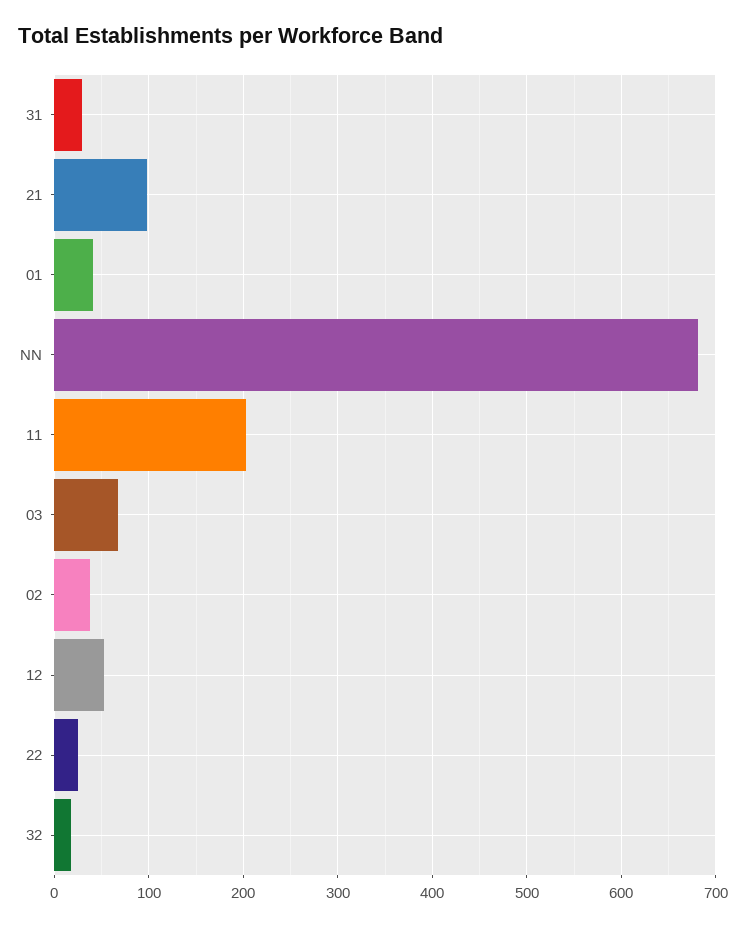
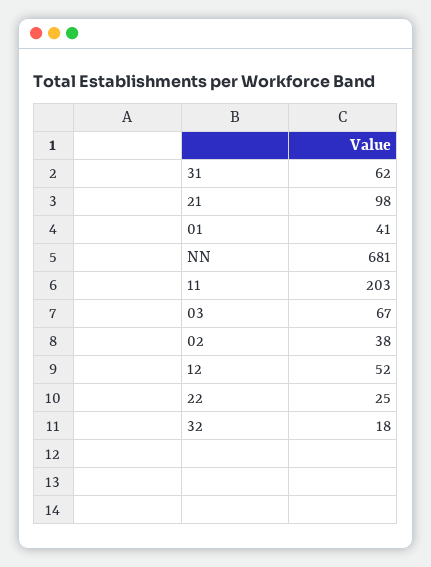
  {
-   "31": 30,
+   "31": 62,
    "21": 98,
    "01": 41,
    "NN": 681,
    "11": 203,
    "03": 67,
    "02": 38,
    "12": 52,
    "22": 25,
    "32": 18
  }

